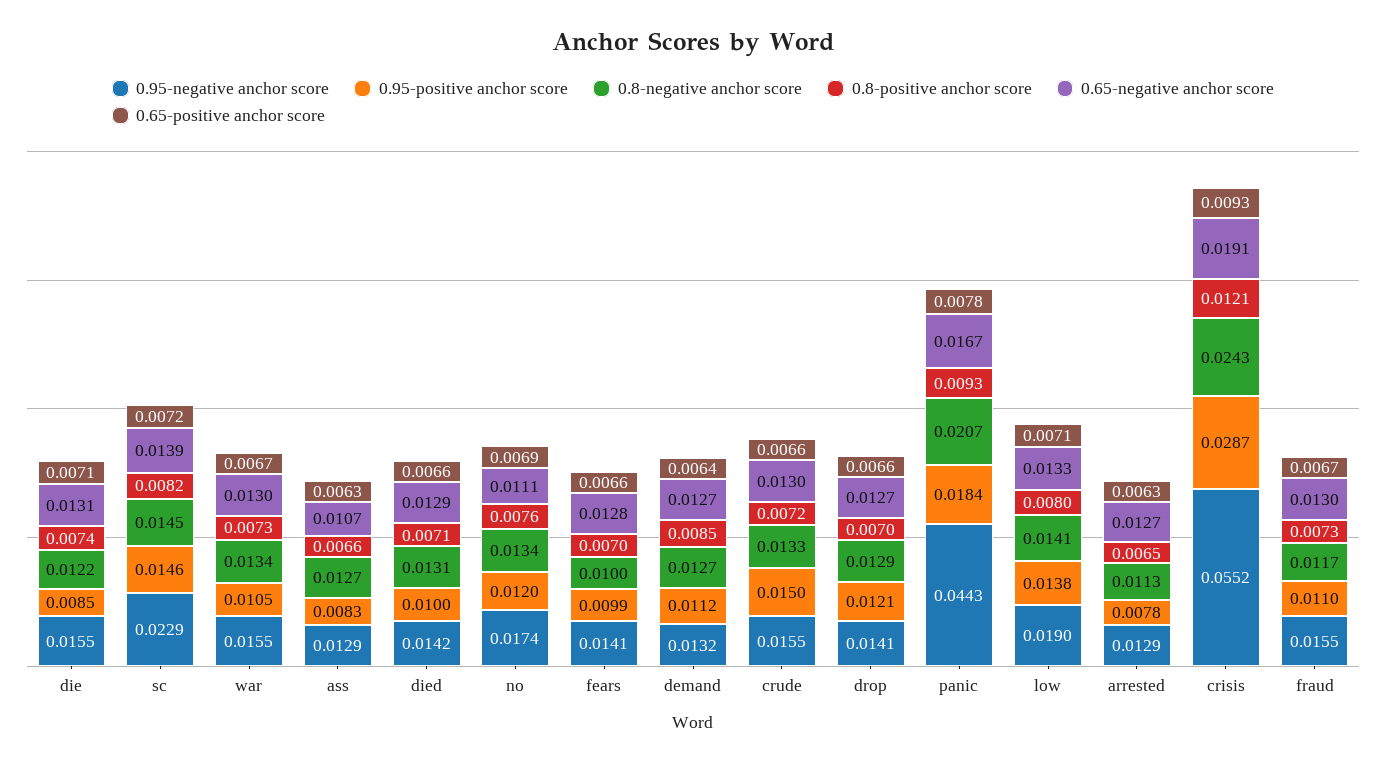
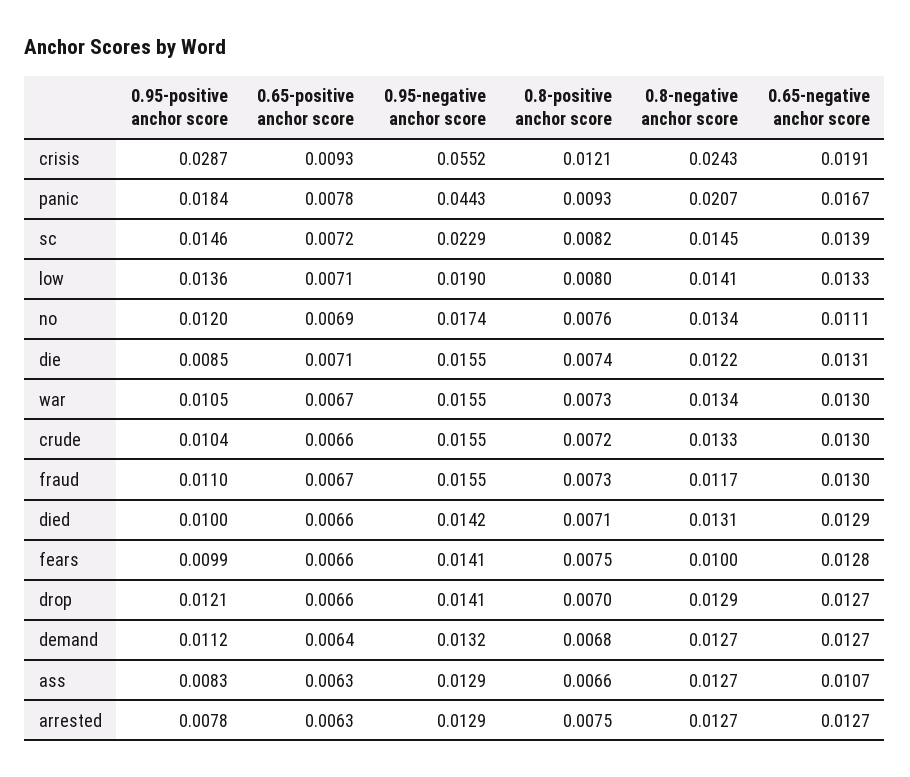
  {
    "0.95-negative anchor score": {
      "die": 0.0155,
      "sc": 0.0229,
      "war": 0.0155,
      "ass": 0.0129,
      "died": 0.0142,
      "no": 0.0174,
      "fears": 0.0141,
      "demand": 0.0132,
      "crude": 0.0155,
      "drop": 0.0141,
      "panic": 0.0443,
      "low": 0.019,
      "arrested": 0.0129,
      "crisis": 0.0552,
      "fraud": 0.0155
    },
    "0.95-positive anchor score": {
      "die": 0.0085,
      "sc": 0.0146,
      "war": 0.0105,
      "ass": 0.0083,
      "died": 0.01,
      "no": 0.012,
      "fears": 0.0099,
      "demand": 0.0112,
-     "crude": 0.015,
+     "crude": 0.0104,
      "drop": 0.0121,
      "panic": 0.0184,
-     "low": 0.0138,
+     "low": 0.0136,
      "arrested": 0.0078,
      "crisis": 0.0287,
      "fraud": 0.011
    },
    "0.8-negative anchor score": {
      "die": 0.0122,
      "sc": 0.0145,
      "war": 0.0134,
      "ass": 0.0127,
      "died": 0.0131,
      "no": 0.0134,
      "fears": 0.01,
      "demand": 0.0127,
      "crude": 0.0133,
      "drop": 0.0129,
      "panic": 0.0207,
      "low": 0.0141,
-     "arrested": 0.0113,
+     "arrested": 0.0127,
      "crisis": 0.0243,
      "fraud": 0.0117
    },
    "0.8-positive anchor score": {
      "die": 0.0074,
      "sc": 0.0082,
      "war": 0.0073,
      "ass": 0.0066,
      "died": 0.0071,
      "no": 0.0076,
-     "fears": 0.007,
+     "fears": 0.0075,
-     "demand": 0.0085,
+     "demand": 0.0068,
      "crude": 0.0072,
      "drop": 0.007,
      "panic": 0.0093,
      "low": 0.008,
-     "arrested": 0.0065,
+     "arrested": 0.0075,
      "crisis": 0.0121,
      "fraud": 0.0073
    },
    "0.65-negative anchor score": {
      "die": 0.0131,
      "sc": 0.0139,
      "war": 0.013,
      "ass": 0.0107,
      "died": 0.0129,
      "no": 0.0111,
      "fears": 0.0128,
      "demand": 0.0127,
      "crude": 0.013,
      "drop": 0.0127,
      "panic": 0.0167,
      "low": 0.0133,
      "arrested": 0.0127,
      "crisis": 0.0191,
      "fraud": 0.013
    },
    "0.65-positive anchor score": {
      "die": 0.0071,
      "sc": 0.0072,
      "war": 0.0067,
      "ass": 0.0063,
      "died": 0.0066,
      "no": 0.0069,
      "fears": 0.0066,
      "demand": 0.0064,
      "crude": 0.0066,
      "drop": 0.0066,
      "panic": 0.0078,
      "low": 0.0071,
      "arrested": 0.0063,
      "crisis": 0.0093,
      "fraud": 0.0067
    }
  }

